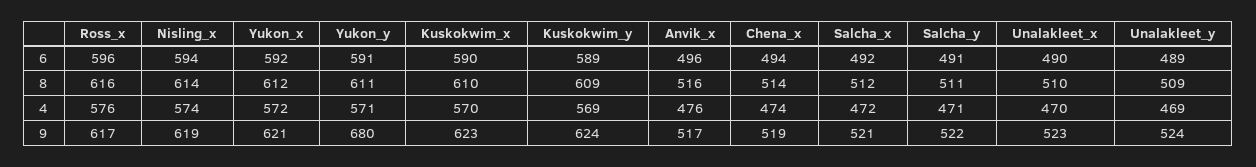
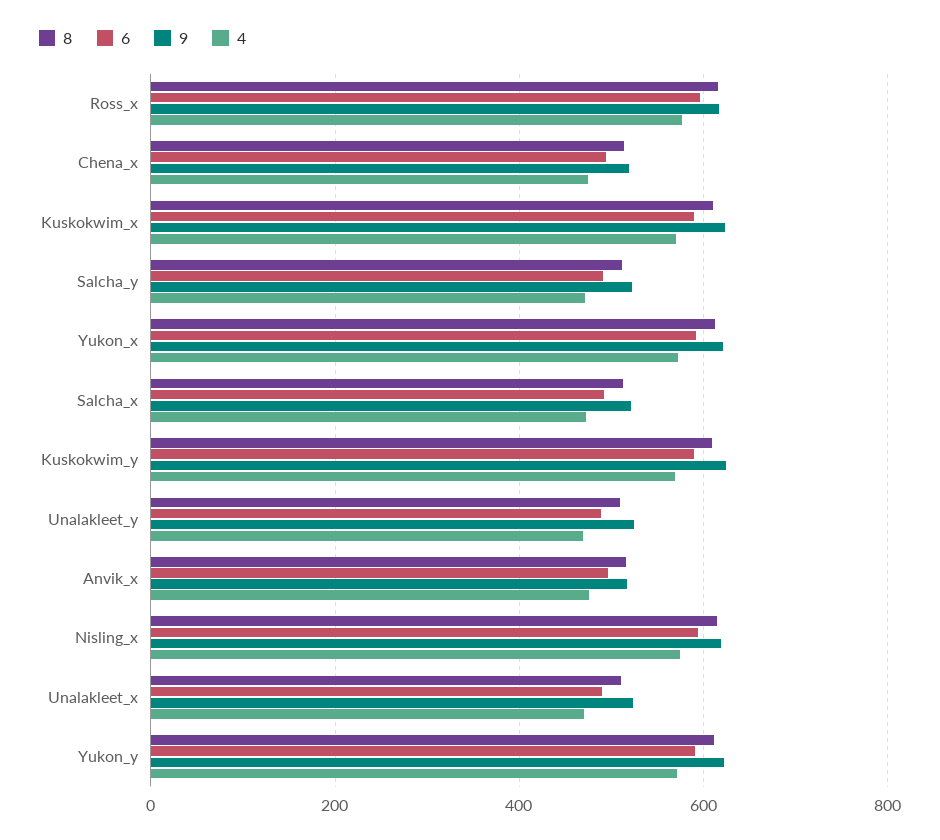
  {
    "6": {
      "Ross_x": 596,
      "Nisling_x": 594,
      "Yukon_x": 592,
      "Yukon_y": 591,
      "Kuskokwim_x": 590,
      "Kuskokwim_y": 589,
      "Anvik_x": 496,
      "Chena_x": 494,
      "Salcha_x": 492,
      "Salcha_y": 491,
      "Unalakleet_x": 490,
      "Unalakleet_y": 489
    },
    "8": {
      "Ross_x": 616,
      "Nisling_x": 614,
      "Yukon_x": 612,
      "Yukon_y": 611,
      "Kuskokwim_x": 610,
      "Kuskokwim_y": 609,
      "Anvik_x": 516,
      "Chena_x": 514,
      "Salcha_x": 512,
      "Salcha_y": 511,
      "Unalakleet_x": 510,
      "Unalakleet_y": 509
    },
    "4": {
      "Ross_x": 576,
      "Nisling_x": 574,
      "Yukon_x": 572,
      "Yukon_y": 571,
      "Kuskokwim_x": 570,
      "Kuskokwim_y": 569,
      "Anvik_x": 476,
      "Chena_x": 474,
      "Salcha_x": 472,
      "Salcha_y": 471,
      "Unalakleet_x": 470,
      "Unalakleet_y": 469
    },
    "9": {
      "Ross_x": 617,
      "Nisling_x": 619,
      "Yukon_x": 621,
-     "Yukon_y": 680,
+     "Yukon_y": 620,
      "Kuskokwim_x": 623,
      "Kuskokwim_y": 624,
      "Anvik_x": 517,
      "Chena_x": 519,
      "Salcha_x": 521,
      "Salcha_y": 522,
      "Unalakleet_x": 523,
      "Unalakleet_y": 524
    }
  }

